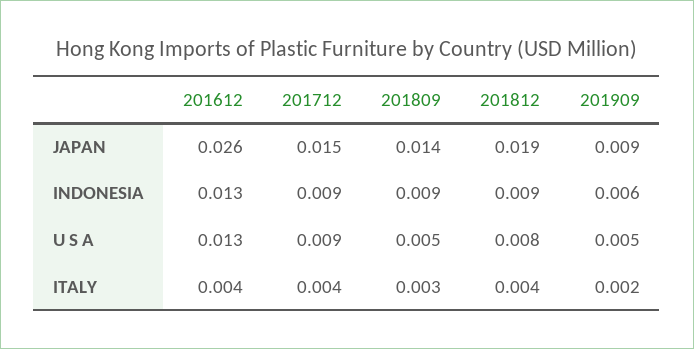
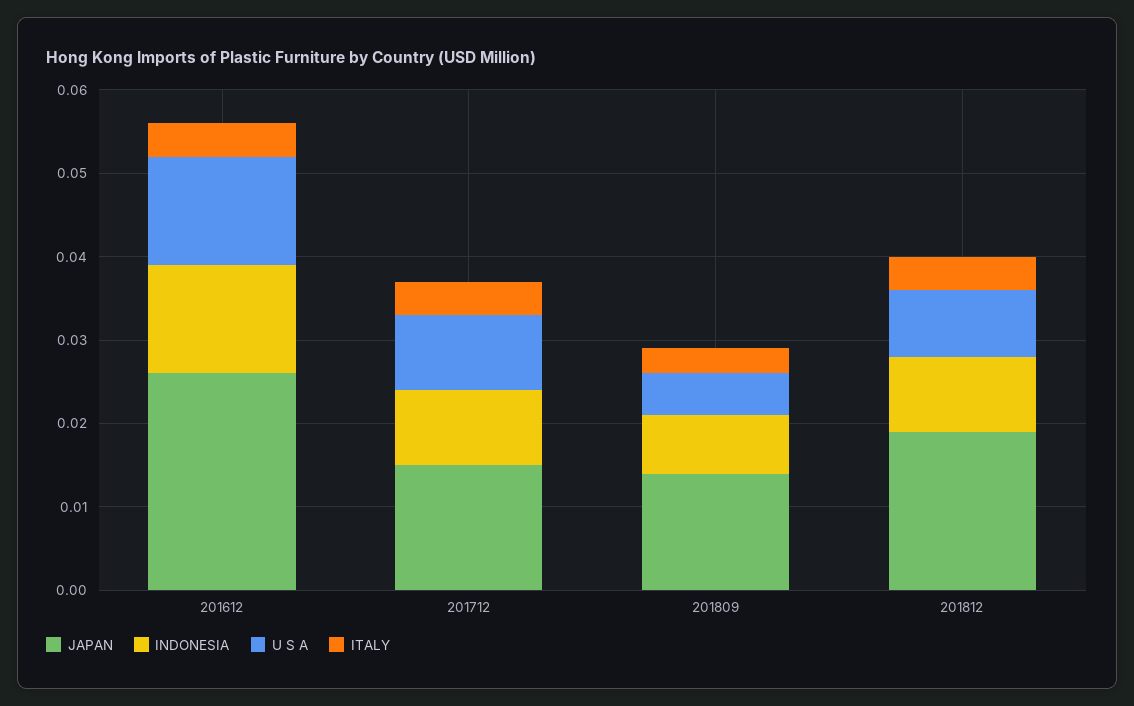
  {
    "JAPAN": {
      "201612": 0.026,
      "201712": 0.015,
      "201809": 0.014,
-     "201812": 0.019,
+     "201812": 0.019
-     "201909": 0.009
    },
    "INDONESIA": {
      "201612": 0.013,
      "201712": 0.009,
-     "201809": 0.009,
+     "201809": 0.007,
-     "201812": 0.009,
+     "201812": 0.009
-     "201909": 0.006
    },
    "U S A": {
      "201612": 0.013,
      "201712": 0.009,
      "201809": 0.005,
-     "201812": 0.008,
+     "201812": 0.008
-     "201909": 0.005
    },
    "ITALY": {
      "201612": 0.004,
      "201712": 0.004,
      "201809": 0.003,
-     "201812": 0.004,
+     "201812": 0.004
-     "201909": 0.002
    }
  }

